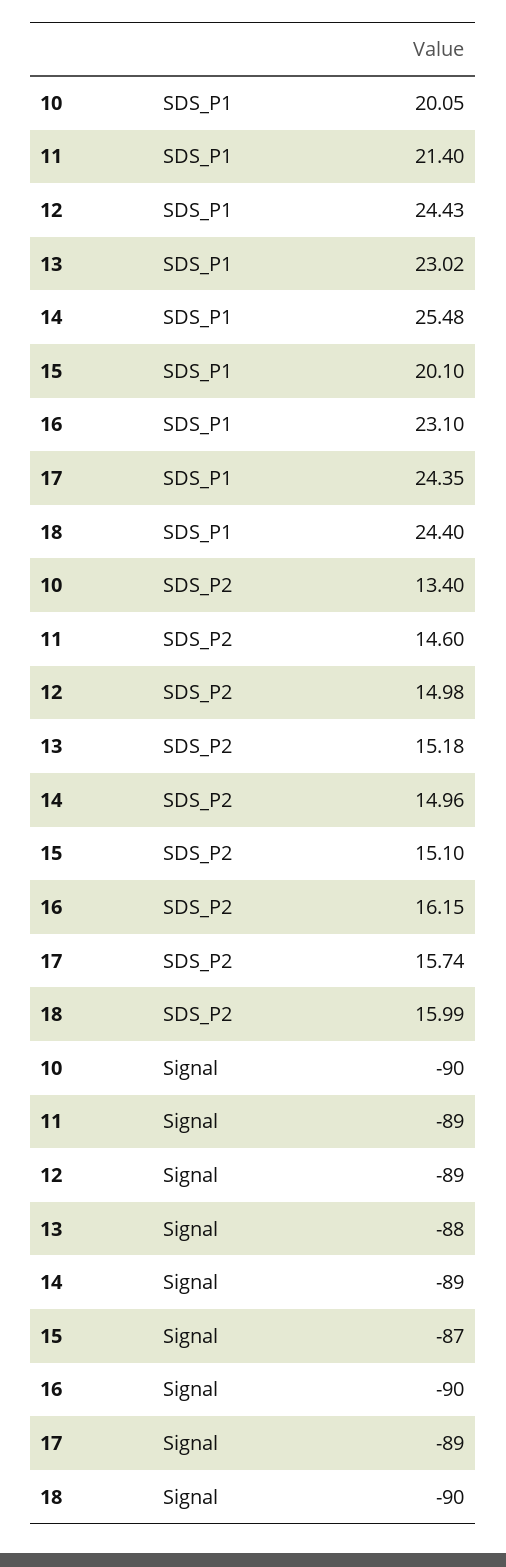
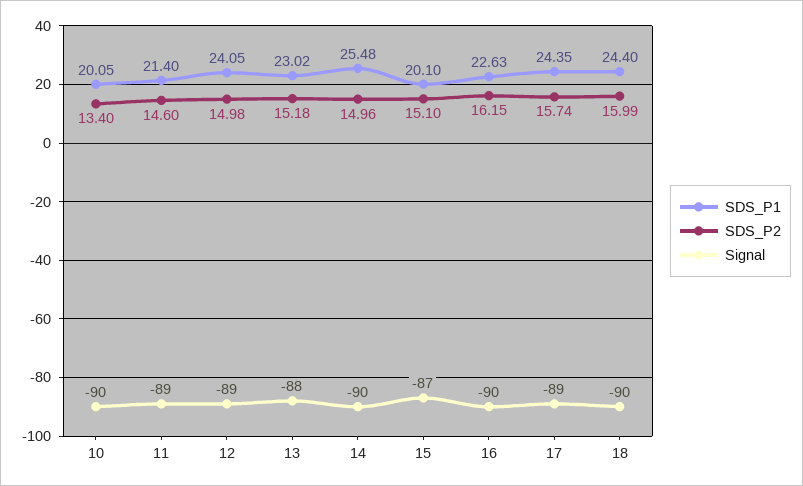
  {
    "SDS_P1": {
      "10": 20.05,
      "11": 21.4,
-     "12": 24.43,
+     "12": 24.05,
      "13": 23.02,
      "14": 25.48,
      "15": 20.1,
-     "16": 23.1,
+     "16": 22.63,
      "17": 24.35,
      "18": 24.4
    },
    "SDS_P2": {
      "10": 13.4,
      "11": 14.6,
      "12": 14.98,
      "13": 15.18,
      "14": 14.96,
      "15": 15.1,
      "16": 16.15,
      "17": 15.74,
      "18": 15.99
    },
    "Signal": {
      "10": -90,
      "11": -89,
      "12": -89,
      "13": -88,
-     "14": -89,
+     "14": -90,
      "15": -87,
      "16": -90,
      "17": -89,
      "18": -90
    }
  }

